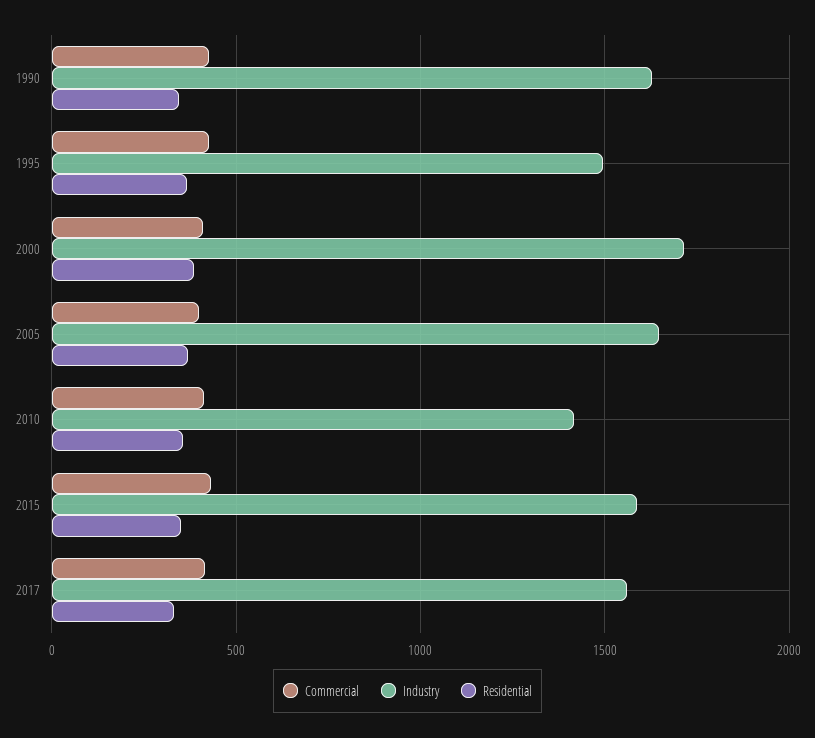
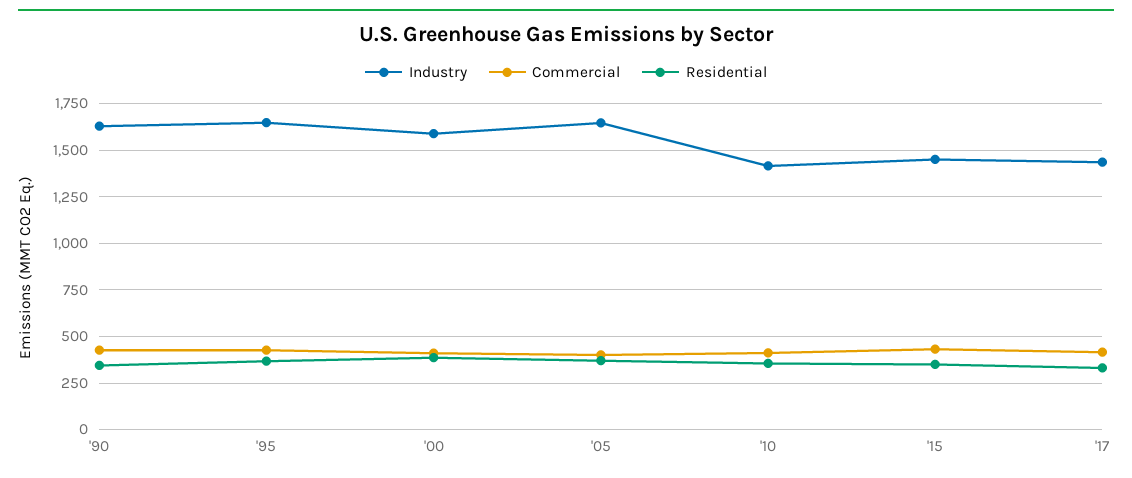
  {
    "Commercial": {
      "1990": 450,
      "1995": 450,
      "2000": 400,
      "2005": 400,
      "2010": 400,
      "2015": 450,
      "2017": 400
    },
    "Industry": {
      "1990": 1650,
-     "1995": 1500,
+     "1995": 1650,
-     "2000": 1700,
+     "2000": 1600,
      "2005": 1650,
      "2010": 1400,
-     "2015": 1600,
+     "2015": 1450,
-     "2017": 1550
+     "2017": 1450
    },
    "Residential": {
      "1990": 350,
      "1995": 350,
      "2000": 400,
      "2005": 350,
      "2010": 350,
      "2015": 350,
      "2017": 350
    }
  }

